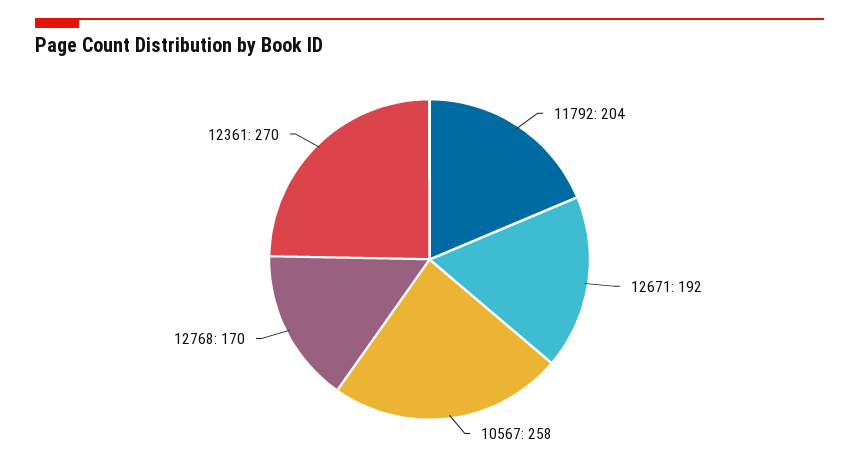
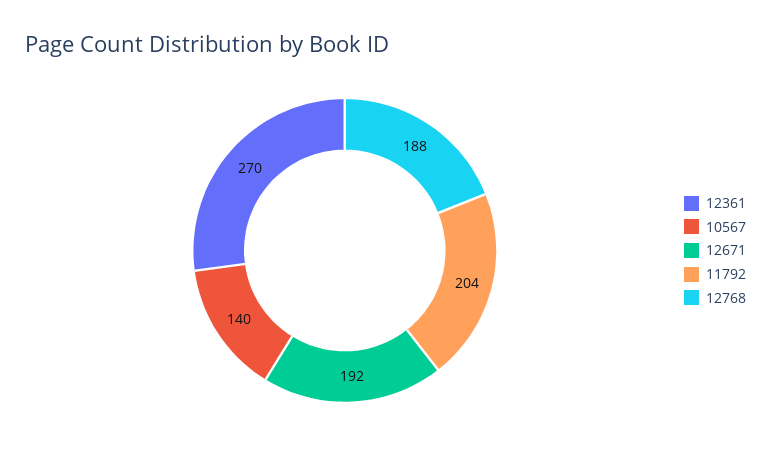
  {
    "11792": 204,
    "12671": 192,
-   "10567": 258,
+   "10567": 140,
-   "12768": 170,
+   "12768": 188,
    "12361": 270
  }

